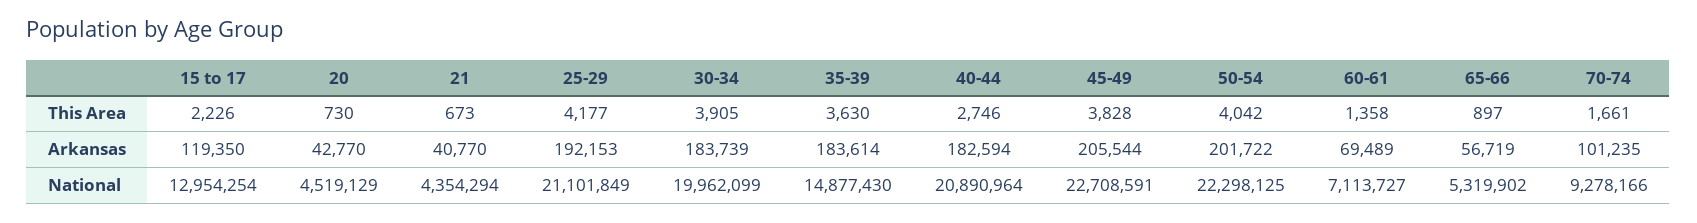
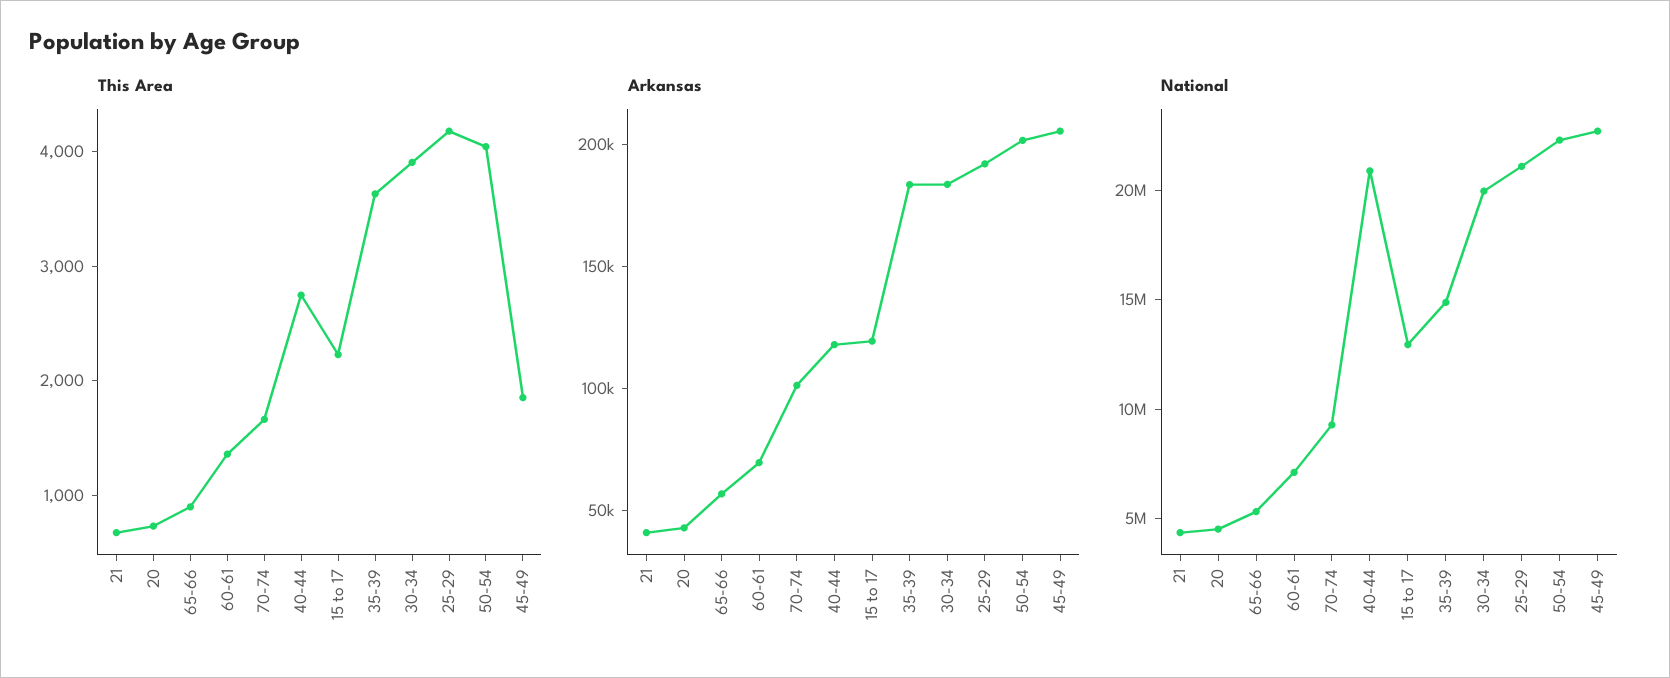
  {
    "This Area": {
      "15 to 17": 2226,
      "20": 730,
      "21": 673,
      "25-29": 4177,
      "30-34": 3905,
      "35-39": 3630,
      "40-44": 2746,
-     "45-49": 3828,
+     "45-49": 1800,
      "50-54": 4042,
      "60-61": 1358,
      "65-66": 897,
      "70-74": 1661
    },
    "Arkansas": {
      "15 to 17": 119350,
      "20": 42770,
      "21": 40770,
      "25-29": 192153,
      "30-34": 183739,
      "35-39": 183614,
-     "40-44": 182594,
+     "40-44": 120000,
      "45-49": 205544,
      "50-54": 201722,
      "60-61": 69489,
      "65-66": 56719,
      "70-74": 101235
    },
    "National": {
      "15 to 17": 12954254,
      "20": 4519129,
      "21": 4354294,
      "25-29": 21101849,
      "30-34": 19962099,
      "35-39": 14877430,
      "40-44": 20890964,
      "45-49": 22708591,
      "50-54": 22298125,
      "60-61": 7113727,
      "65-66": 5319902,
      "70-74": 9278166
    }
  }

